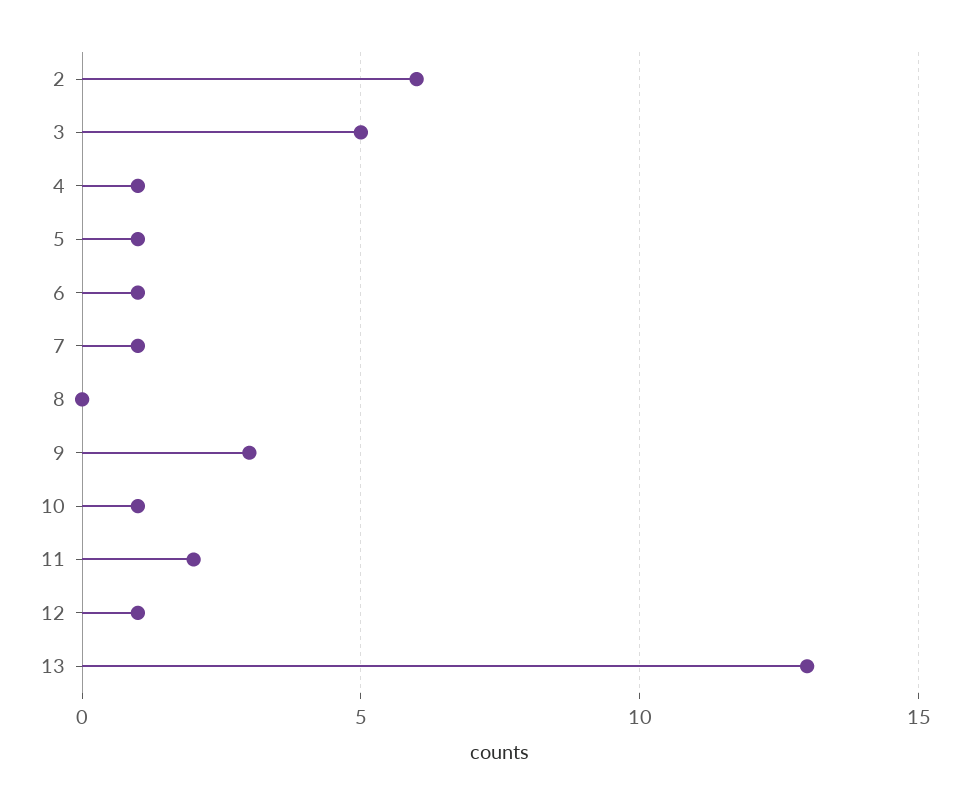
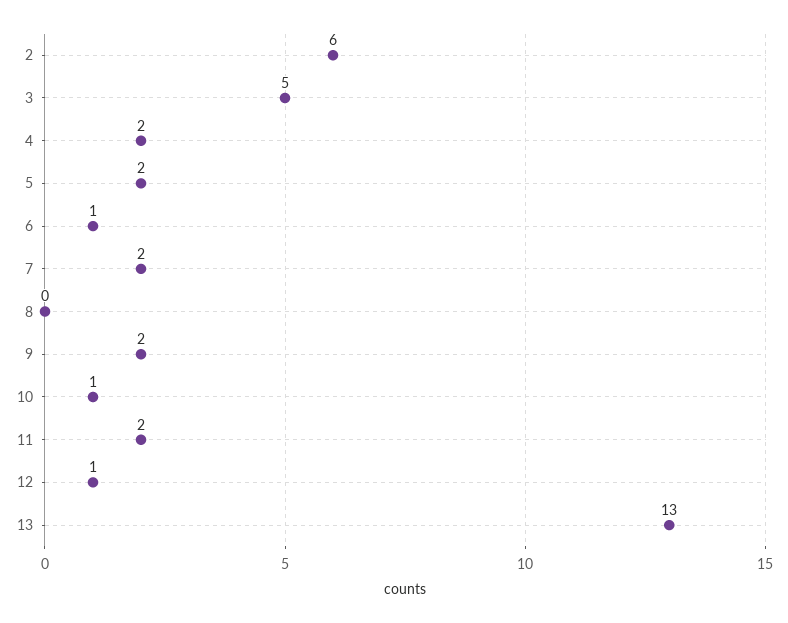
  {
    "2": 6,
    "3": 5,
-   "4": 1,
+   "4": 2,
-   "5": 1,
+   "5": 2,
    "6": 1,
-   "7": 1,
+   "7": 2,
    "8": 0,
-   "9": 3,
+   "9": 2,
    "10": 1,
    "11": 2,
    "12": 1,
    "13": 13
  }

